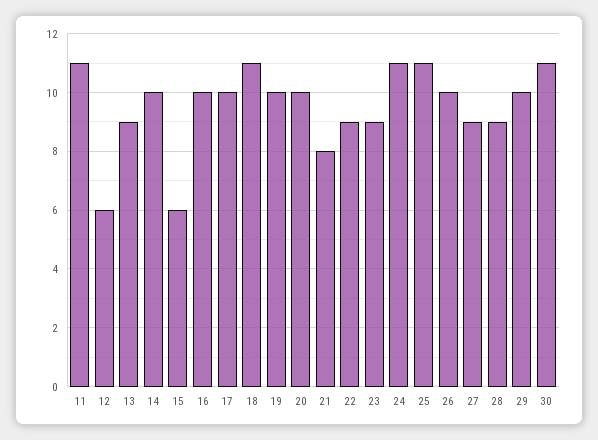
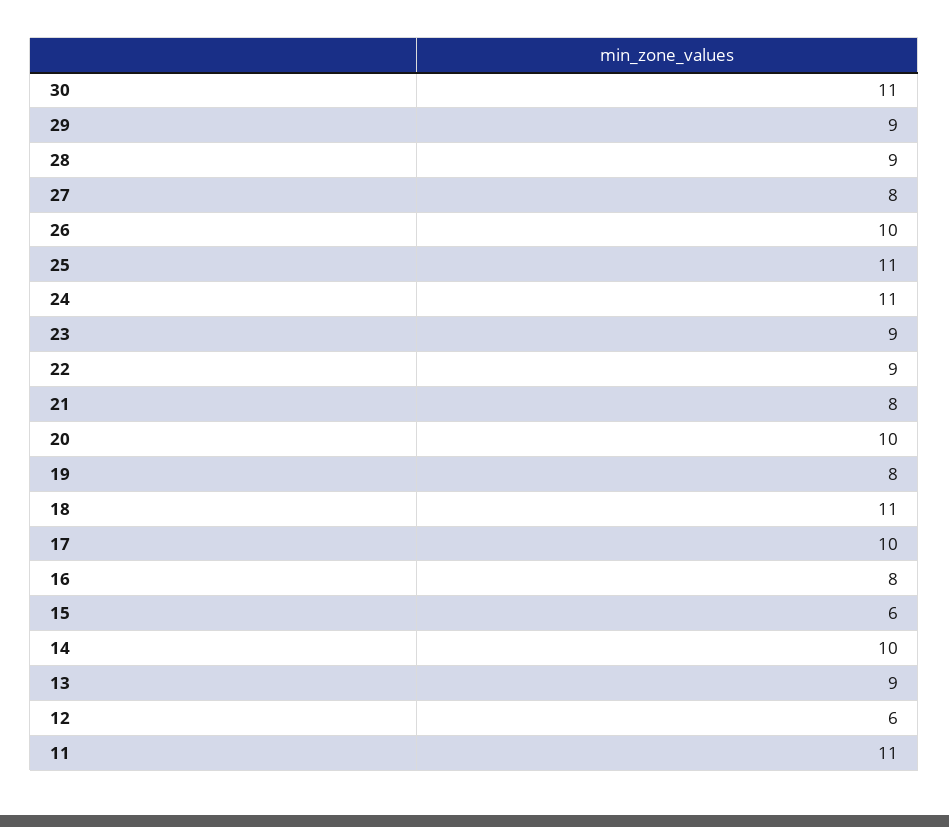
  {
    "11": 11,
    "12": 6,
    "13": 9,
    "14": 10,
    "15": 6,
-   "16": 10,
+   "16": 8,
    "17": 10,
    "18": 11,
-   "19": 10,
+   "19": 8,
    "20": 10,
    "21": 8,
    "22": 9,
    "23": 9,
    "24": 11,
    "25": 11,
    "26": 10,
-   "27": 9,
+   "27": 8,
    "28": 9,
-   "29": 10,
+   "29": 9,
    "30": 11
  }

